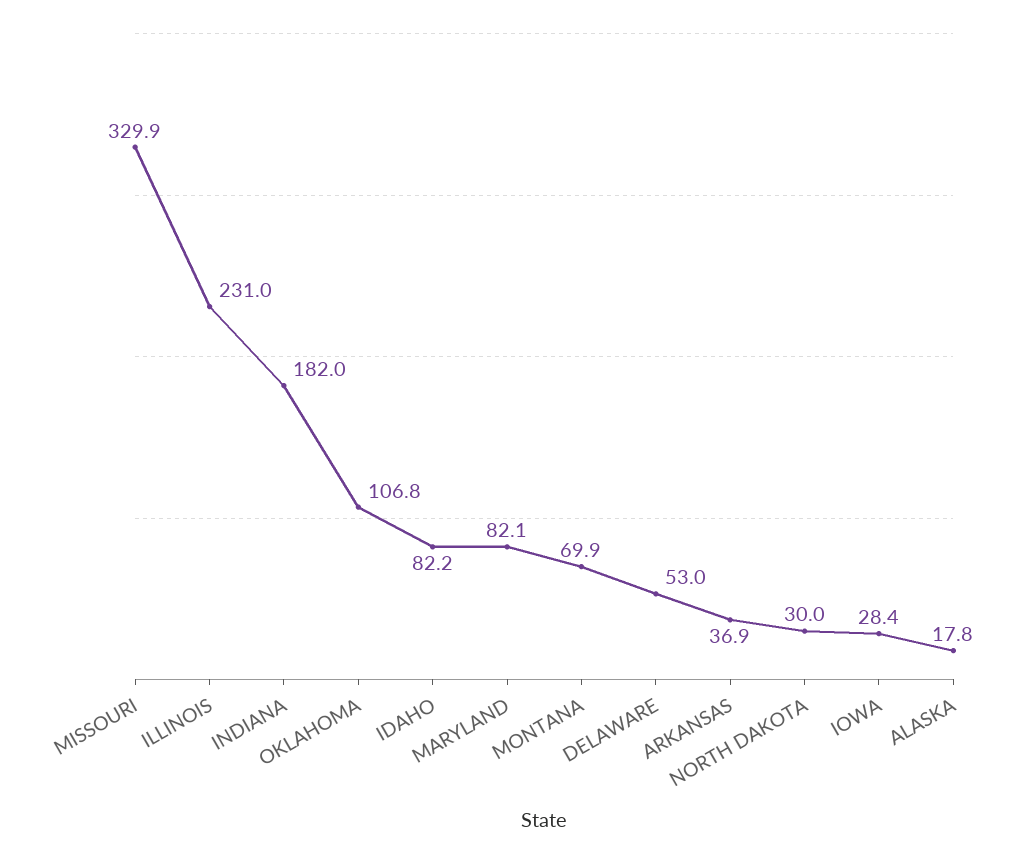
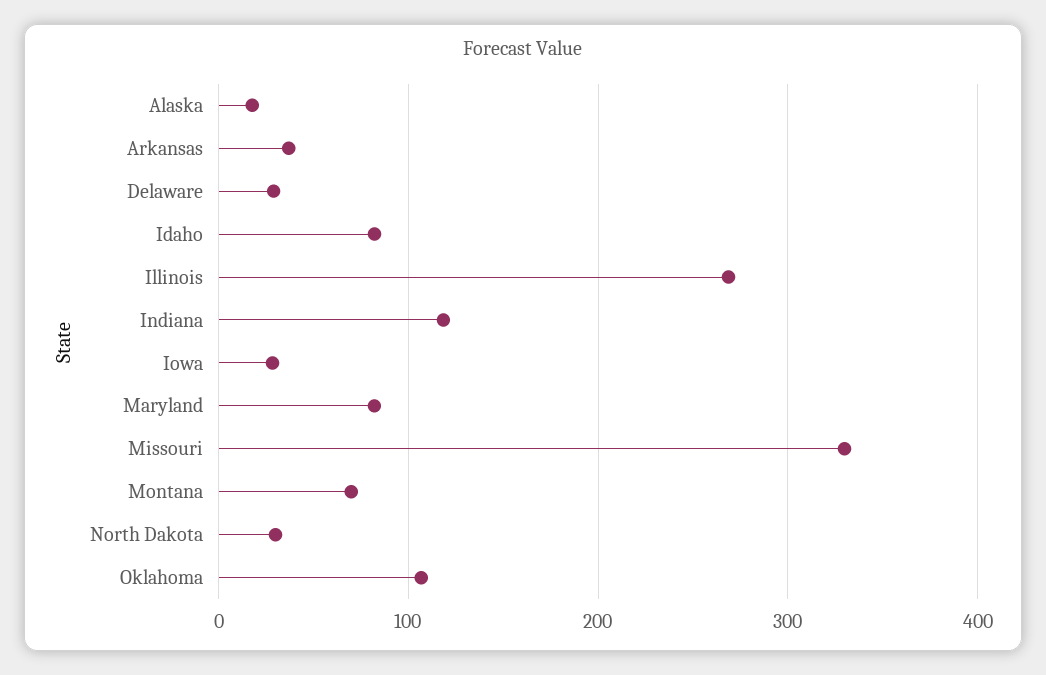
  {
    "MISSOURI": 329.9,
-   "ILLINOIS": 231,
+   "ILLINOIS": 270,
-   "INDIANA": 182,
+   "INDIANA": 120,
    "OKLAHOMA": 106.8,
    "IDAHO": 82.2,
    "MARYLAND": 82.1,
    "MONTANA": 69.9,
-   "DELAWARE": 53,
+   "DELAWARE": 30,
    "ARKANSAS": 36.9,
    "NORTH DAKOTA": 30,
    "IOWA": 28.4,
    "ALASKA": 17.8
  }

